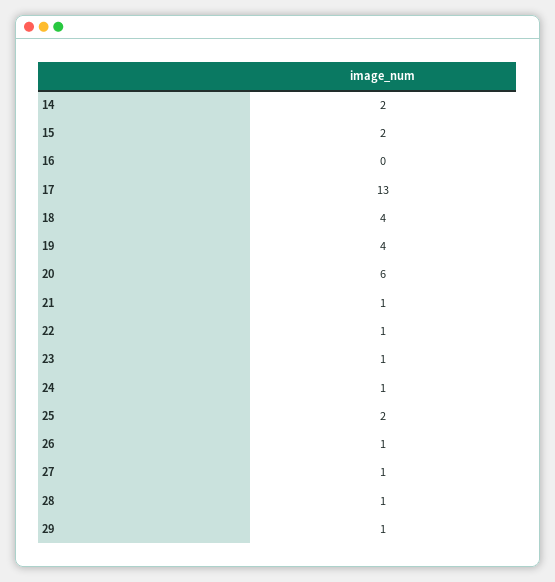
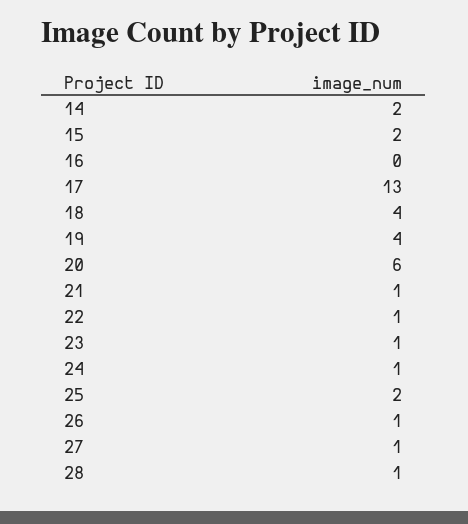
  {
    "14": 2,
    "15": 2,
    "16": 0,
    "17": 13,
    "18": 4,
    "19": 4,
    "20": 6,
    "21": 1,
    "22": 1,
    "23": 1,
    "24": 1,
    "25": 2,
    "26": 1,
    "27": 1,
-   "28": 1,
+   "28": 1
-   "29": 1
  }

